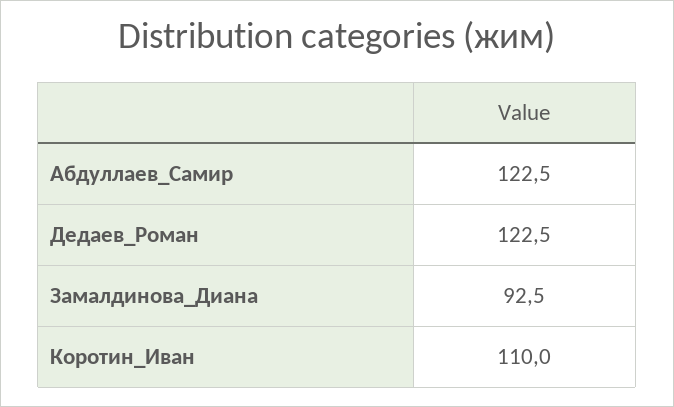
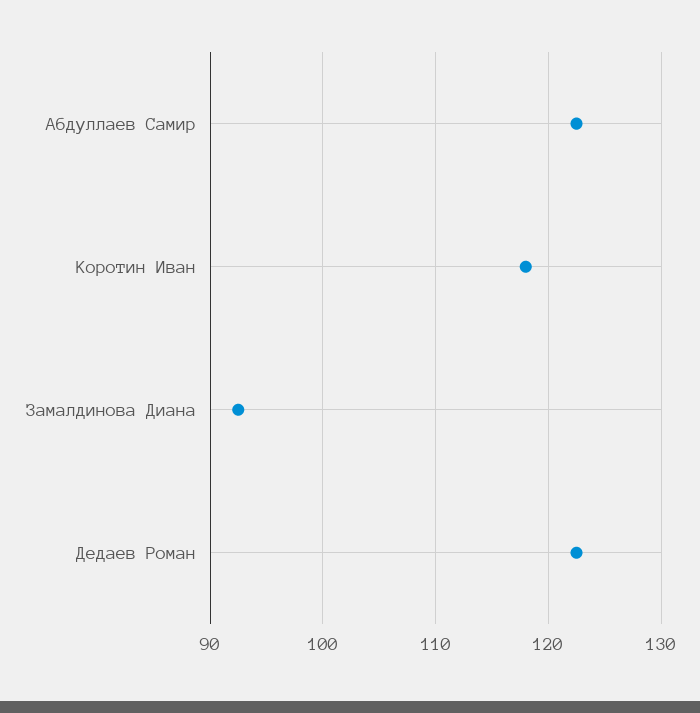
  {
    "Абдуллаев_Самир": 122.5,
    "Дедаев_Роман": 122.5,
    "Замалдинова_Диана": 92.5,
-   "Коротин_Иван": 110
+   "Коротин_Иван": 118
  }

